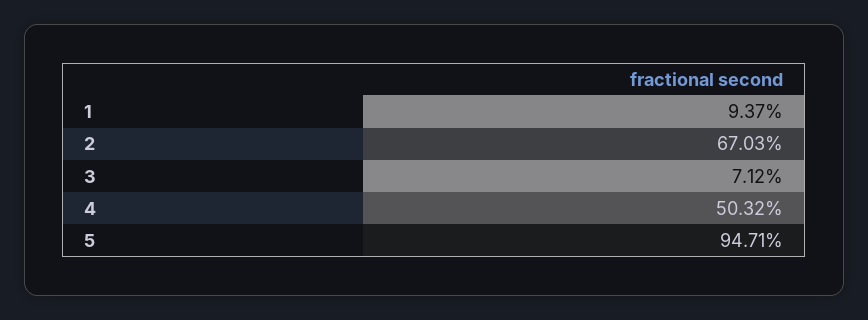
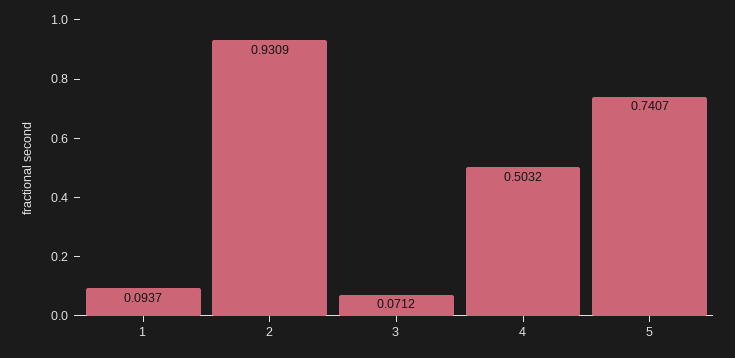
  {
    "1": 0.0937,
-   "2": 0.6703,
+   "2": 0.9309,
    "3": 0.0712,
    "4": 0.5032,
-   "5": 0.9471
+   "5": 0.7407
  }

